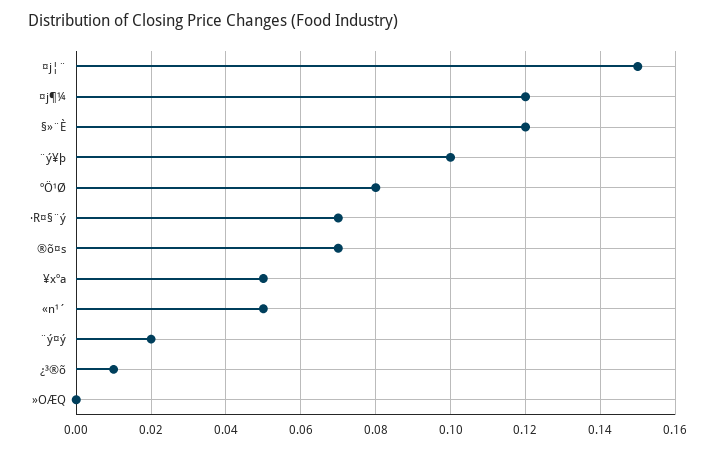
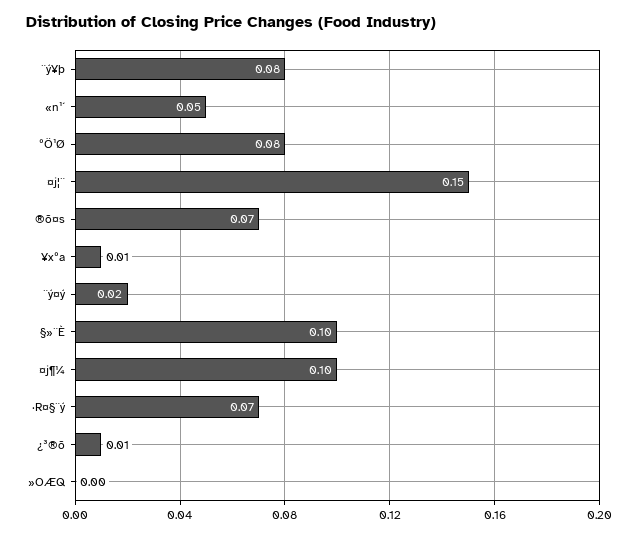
  {
    "¤j¦¨": 0.15,
-   "¤j¶¼": 0.12,
+   "¤j¶¼": 0.1,
-   "§»¨È": 0.12,
+   "§»¨È": 0.1,
-   "¨ý¥þ": 0.1,
+   "¨ý¥þ": 0.08,
    "ºÖ¹Ø": 0.08,
    "·R¤§¨ý": 0.07,
    "®õ¤s": 0.07,
-   "¥xºa": 0.05,
+   "¥xºa": 0.01,
    "«n¹´": 0.05,
    "¨ý¤ý": 0.02,
    "¿³®õ": 0.01,
    "»OÆQ": 0
  }

